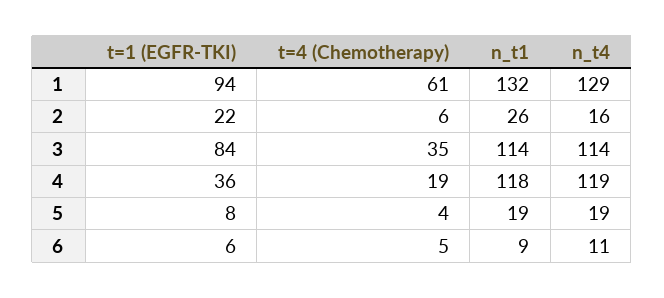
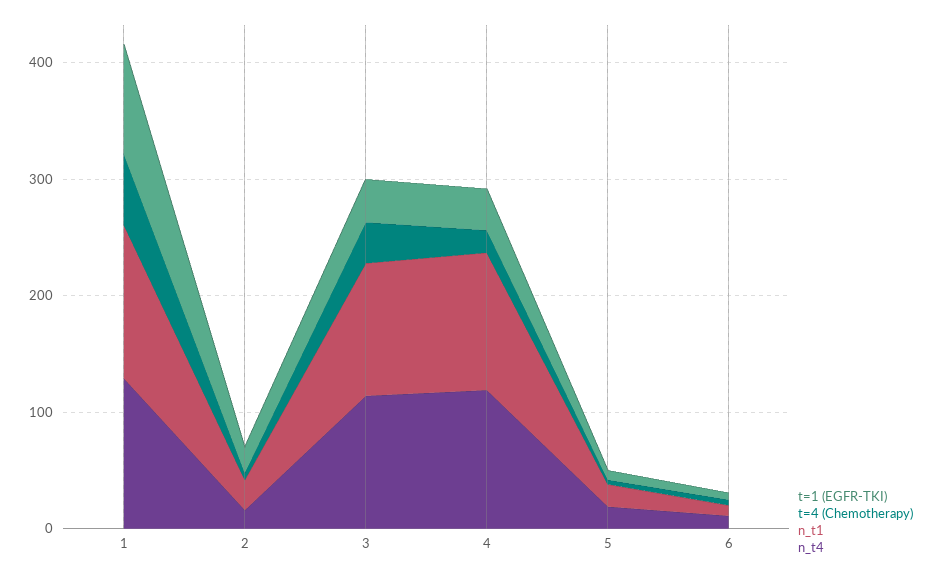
  {
    "t=1 (EGFR-TKI)": {
      "1": 94,
      "2": 22,
-     "3": 84,
+     "3": 40,
      "4": 36,
      "5": 8,
      "6": 6
    },
    "t=4 (Chemotherapy)": {
      "1": 61,
      "2": 6,
      "3": 35,
      "4": 19,
      "5": 4,
      "6": 5
    },
    "n_t1": {
      "1": 132,
      "2": 26,
      "3": 114,
      "4": 118,
      "5": 19,
      "6": 9
    },
    "n_t4": {
      "1": 129,
      "2": 16,
      "3": 114,
      "4": 119,
      "5": 19,
      "6": 11
    }
  }

